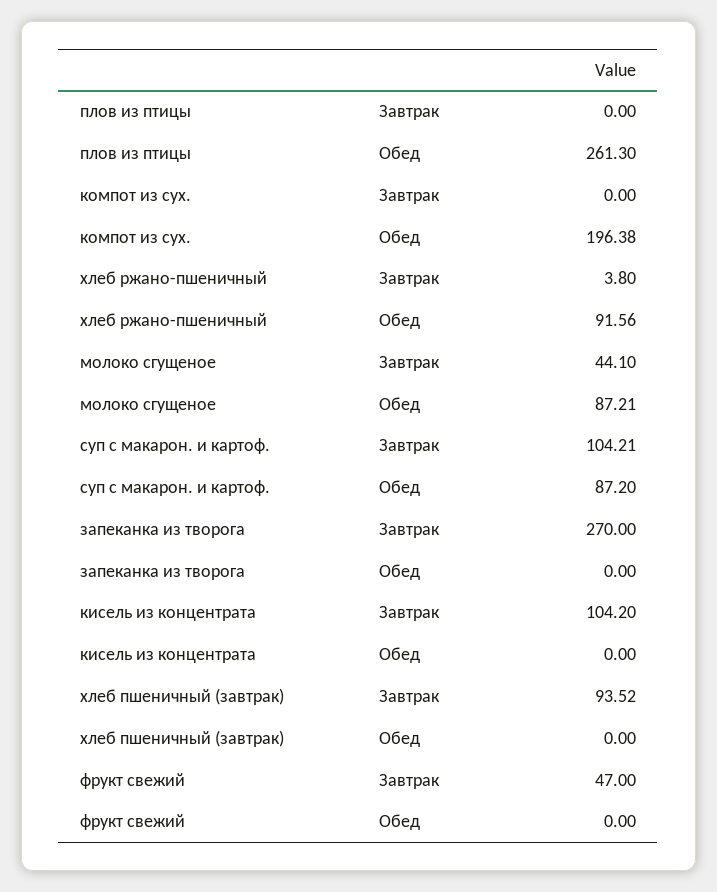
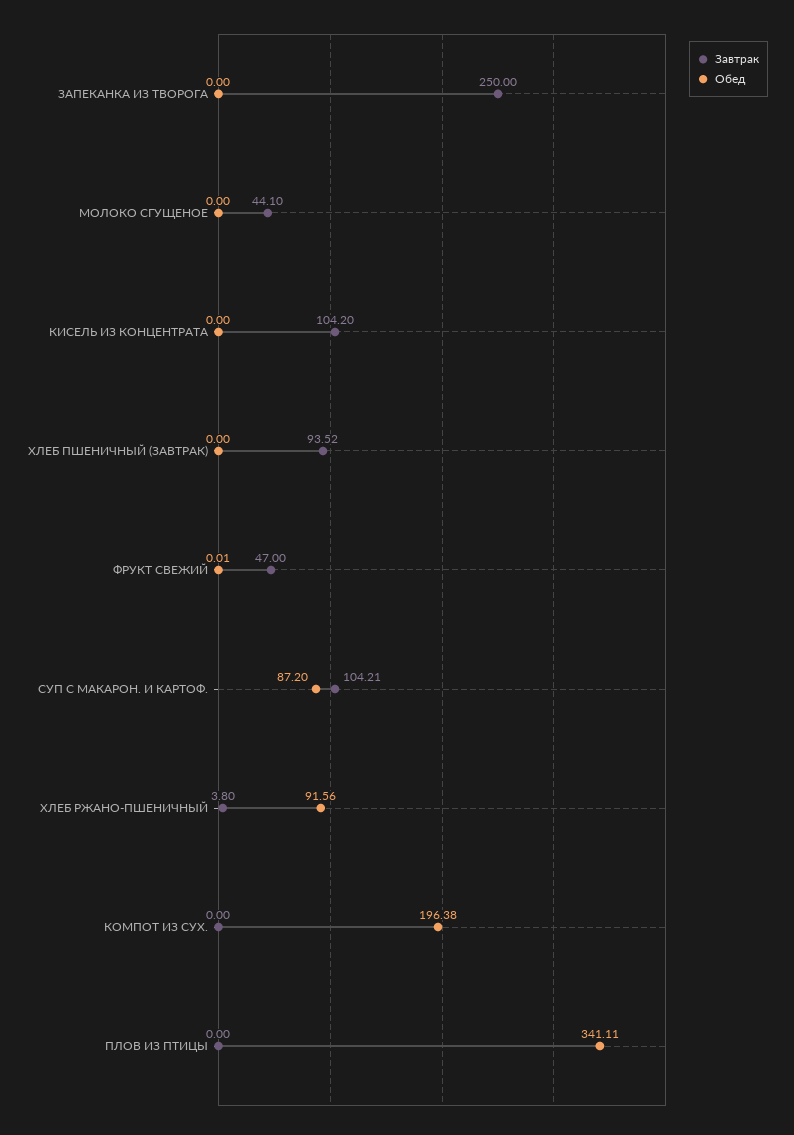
  {
    "Завтрак": {
      "плов из птицы": 0,
      "компот из сух.": 0,
      "хлеб ржано-пшеничный": 3.8,
      "молоко сгущеное": 44.1,
      "суп с макарон. и картоф.": 104.21,
-     "запеканка из творога": 270,
+     "запеканка из творога": 250,
      "кисель из концентрата": 104.2,
      "хлеб пшеничный (завтрак)": 93.52,
      "фрукт свежий": 47
    },
    "Обед": {
-     "плов из птицы": 261.3,
+     "плов из птицы": 341.11,
      "компот из сух.": 196.38,
      "хлеб ржано-пшеничный": 91.56,
-     "молоко сгущеное": 87.21,
+     "молоко сгущеное": 0,
      "суп с макарон. и картоф.": 87.2,
      "запеканка из творога": 0,
      "кисель из концентрата": 0,
      "хлеб пшеничный (завтрак)": 0,
-     "фрукт свежий": 0
+     "фрукт свежий": 0.01
    }
  }

